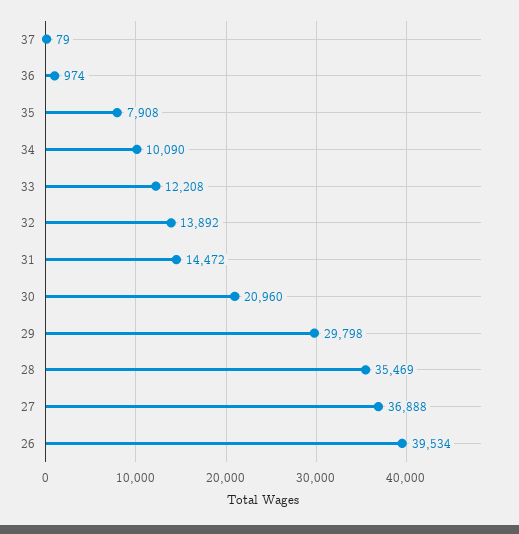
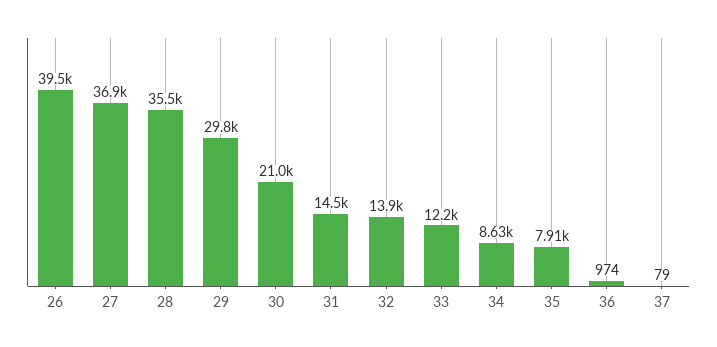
  {
    "37": 79,
    "36": 974,
    "35": 7908,
-   "34": 10090,
+   "34": 8630,
    "33": 12208,
    "32": 13892,
    "31": 14472,
    "30": 20960,
    "29": 29798,
    "28": 35469,
    "27": 36888,
    "26": 39534
  }

